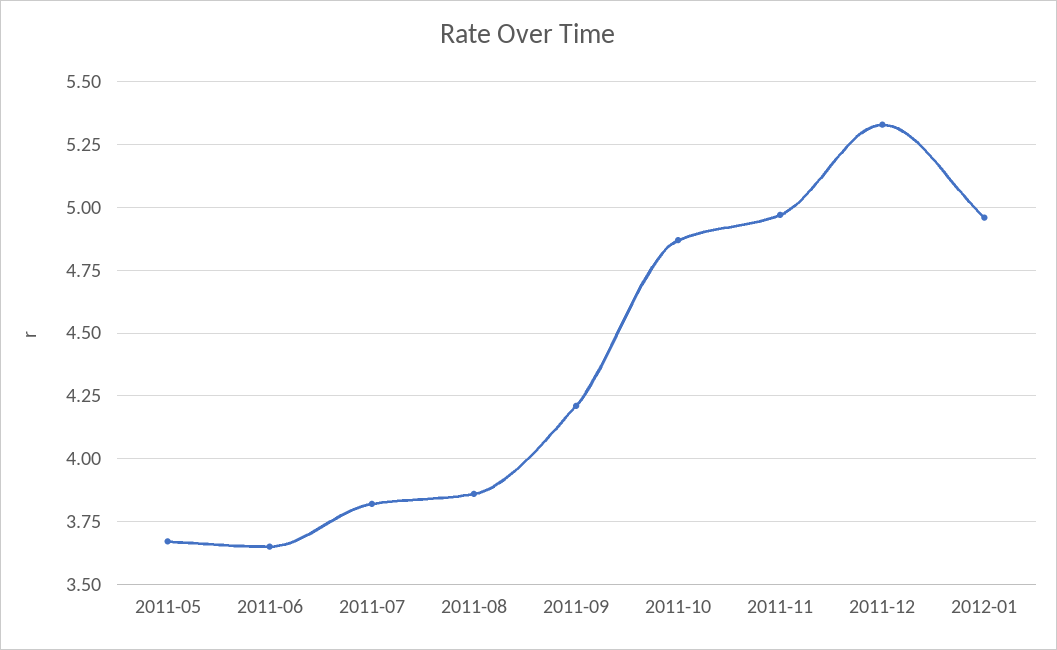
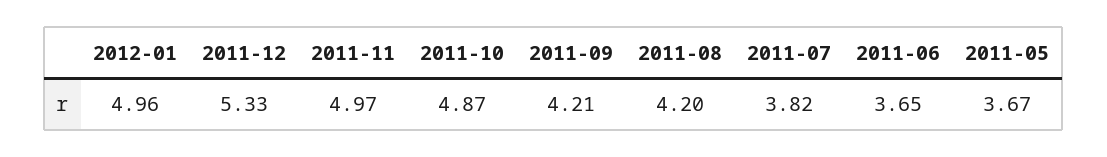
  {
    "2011-05": 3.67,
    "2011-06": 3.65,
    "2011-07": 3.82,
-   "2011-08": 3.85,
+   "2011-08": 4.2,
    "2011-09": 4.21,
    "2011-10": 4.87,
    "2011-11": 4.97,
    "2011-12": 5.33,
    "2012-01": 4.96
  }

